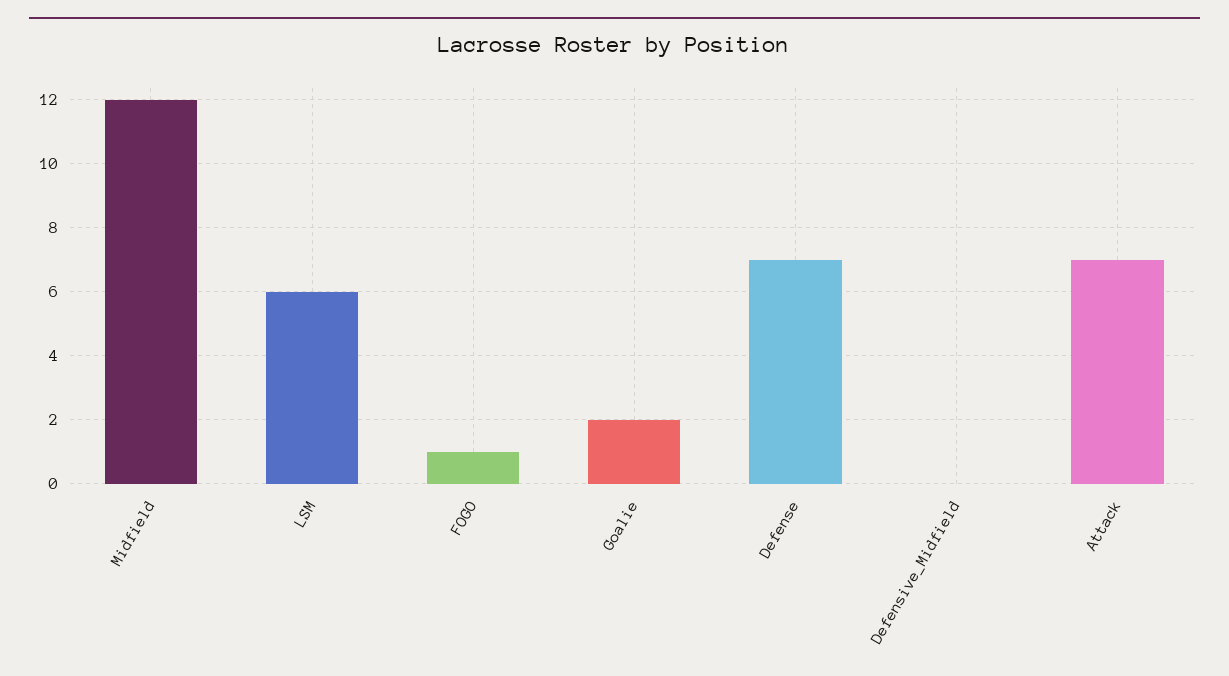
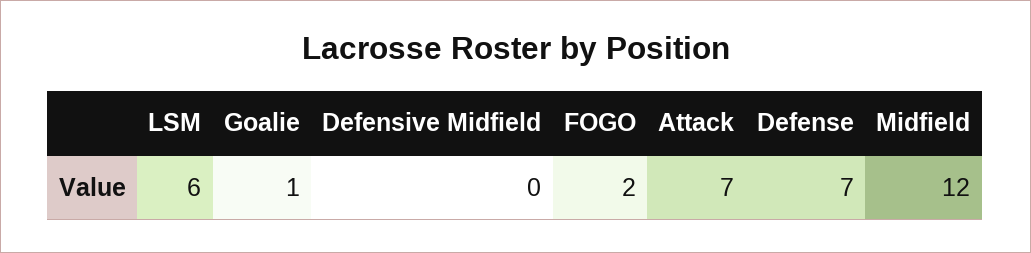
  {
    "Midfield": 12,
    "LSM": 6,
-   "FOGO": 1,
+   "FOGO": 2,
-   "Goalie": 2,
+   "Goalie": 1,
    "Defense": 7,
    "Defensive_Midfield": 0,
    "Attack": 7
  }

